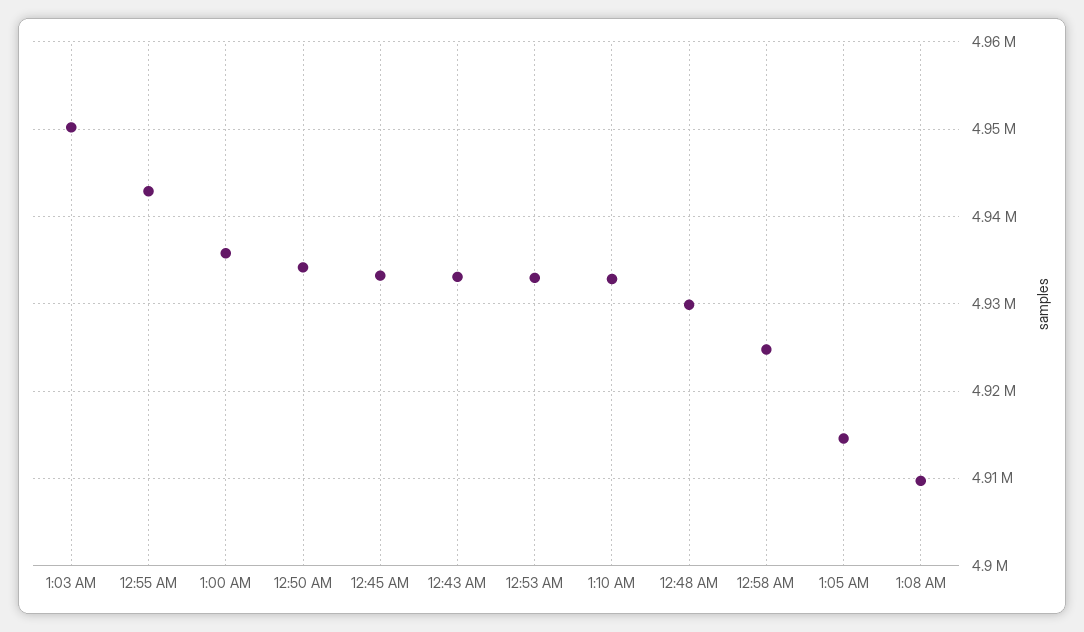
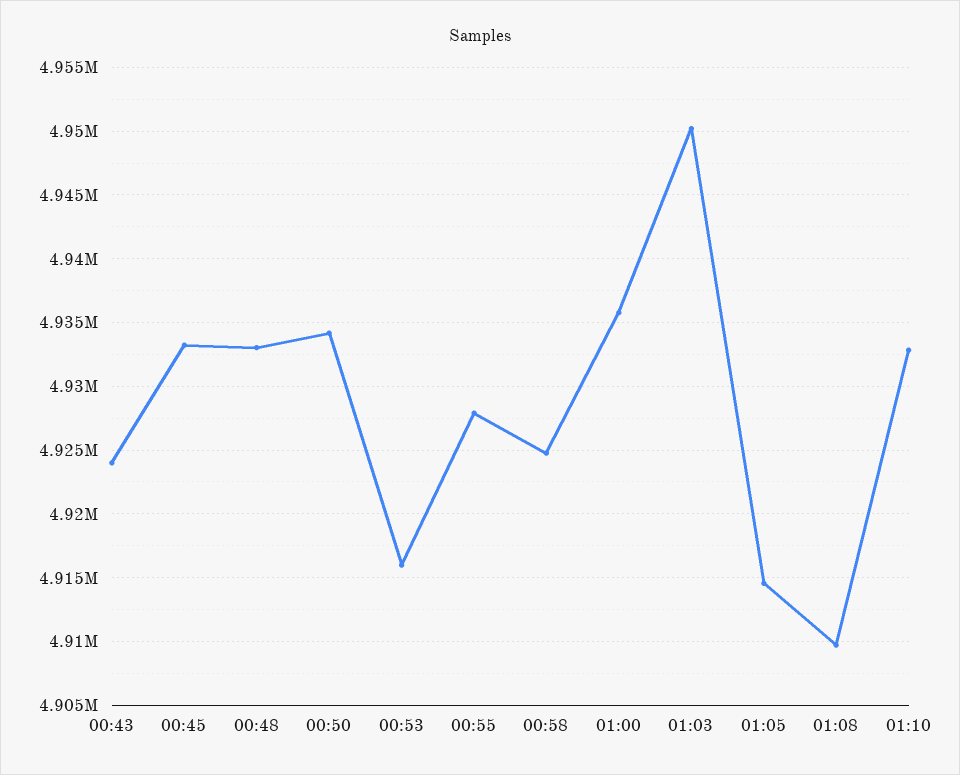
  {
    "1:03 AM": 4950000,
-   "12:55 AM": 4943000,
+   "12:55 AM": 4928000,
    "1:00 AM": 4936000,
    "12:50 AM": 4934000,
    "12:45 AM": 4933000,
-   "12:43 AM": 4933000,
+   "12:43 AM": 4924000,
-   "12:53 AM": 4933000,
+   "12:53 AM": 4916000,
    "1:10 AM": 4933000,
-   "12:48 AM": 4930000,
+   "12:48 AM": 4933000,
    "12:58 AM": 4925000,
    "1:05 AM": 4914500,
    "1:08 AM": 4909500
  }

